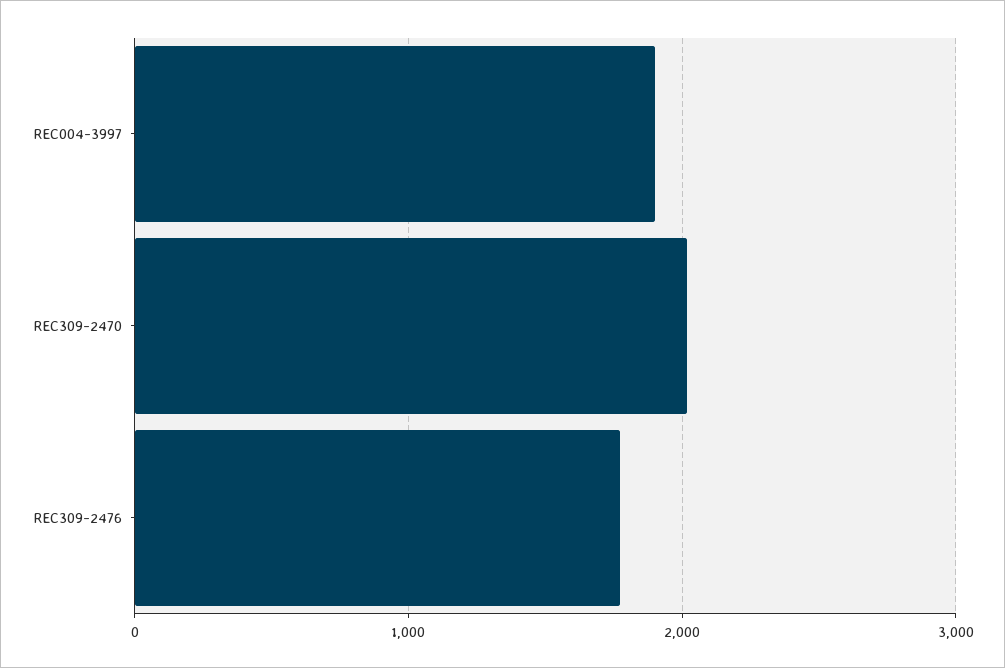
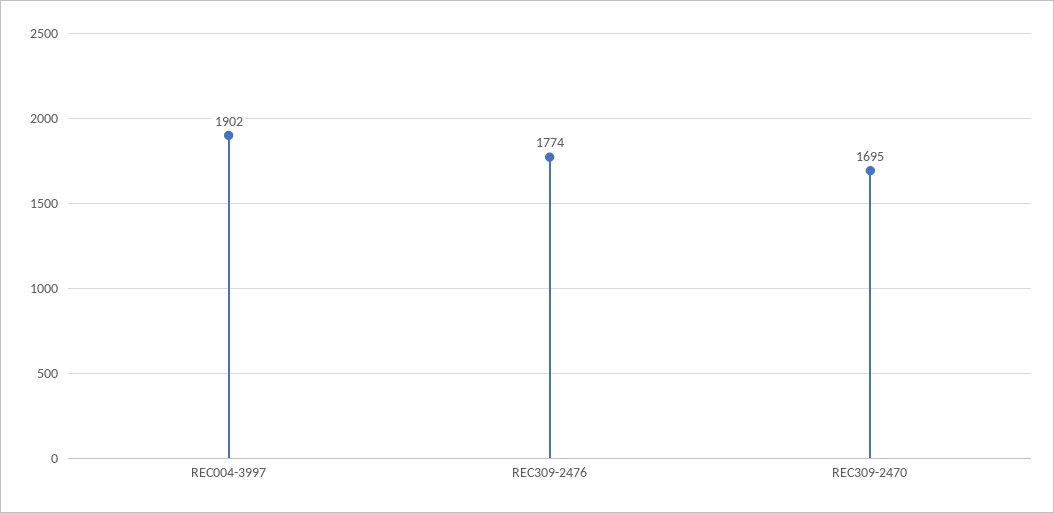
  {
    "REC004-3997": 1902,
-   "REC309-2470": 2000,
+   "REC309-2470": 1695,
    "REC309-2476": 1774
  }

